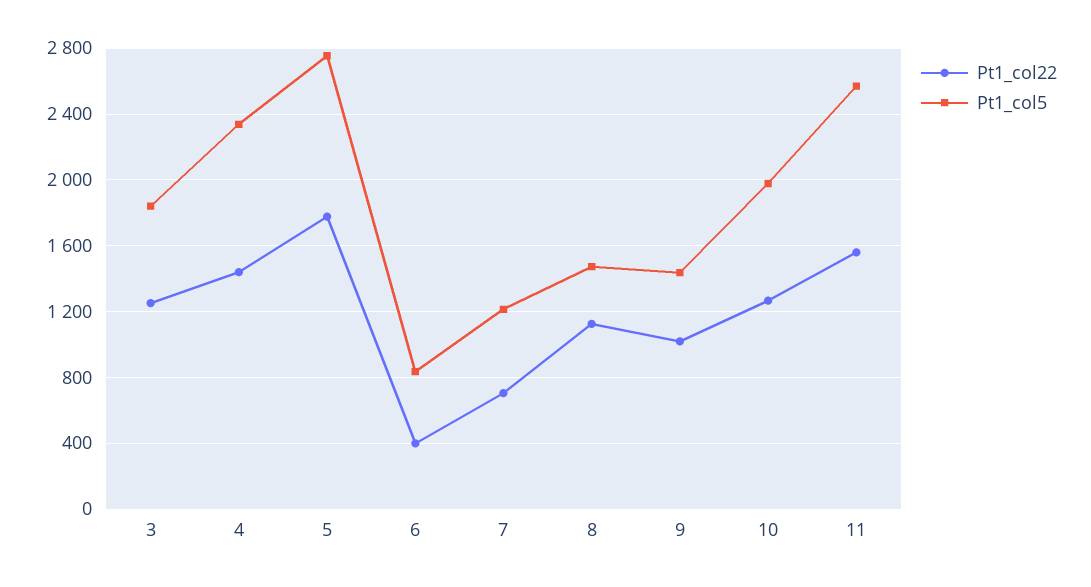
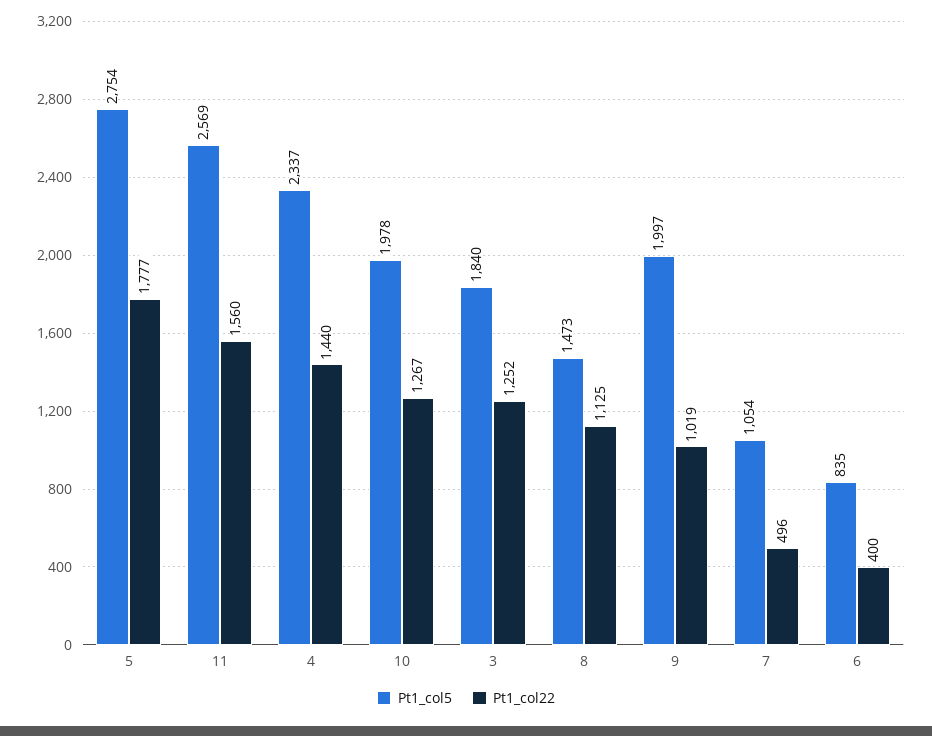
  {
    "Pt1_col22": {
      "3": 1252,
      "4": 1440,
      "5": 1777,
      "6": 400,
-     "7": 700,
+     "7": 496,
      "8": 1125,
      "9": 1019,
      "10": 1267,
      "11": 1560
    },
    "Pt1_col5": {
      "3": 1840,
      "4": 2337,
      "5": 2754,
      "6": 835,
-     "7": 1200,
+     "7": 1054,
      "8": 1473,
-     "9": 1450,
+     "9": 1997,
      "10": 1978,
      "11": 2569
    }
  }

